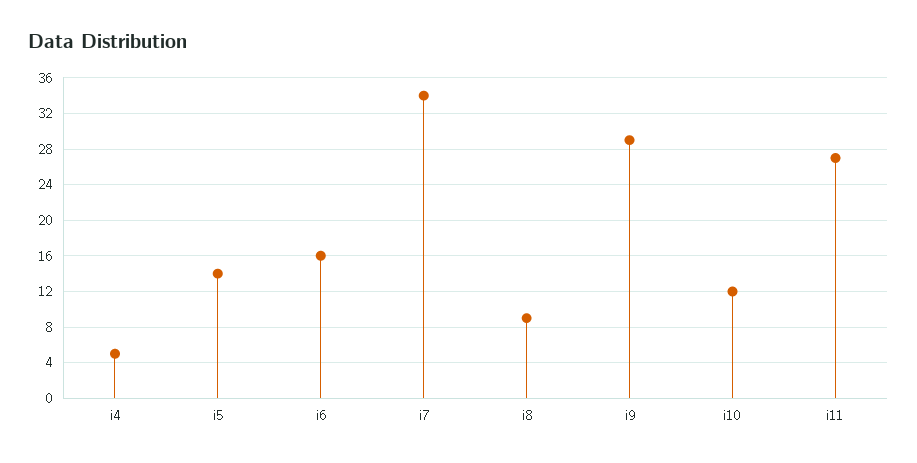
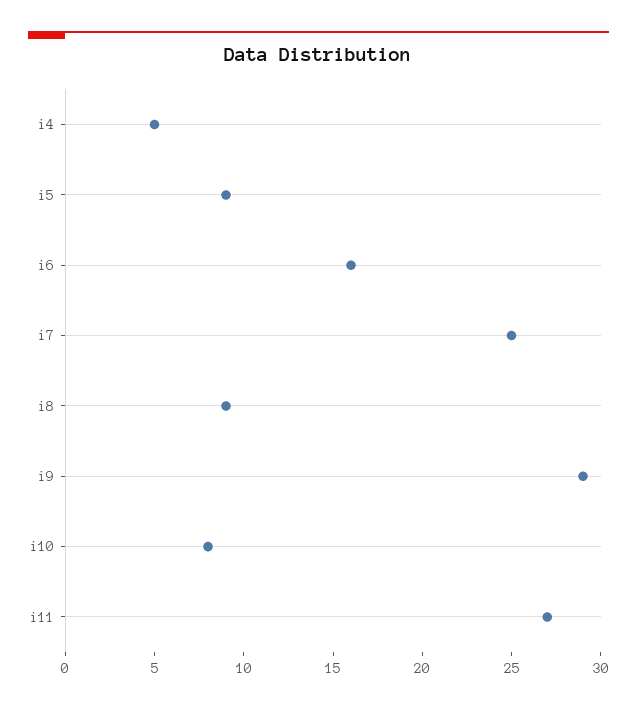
  {
    "i4": 5,
-   "i5": 14,
+   "i5": 9,
    "i6": 16,
-   "i7": 34,
+   "i7": 25,
    "i8": 9,
    "i9": 29,
-   "i10": 12,
+   "i10": 8,
    "i11": 27
  }

